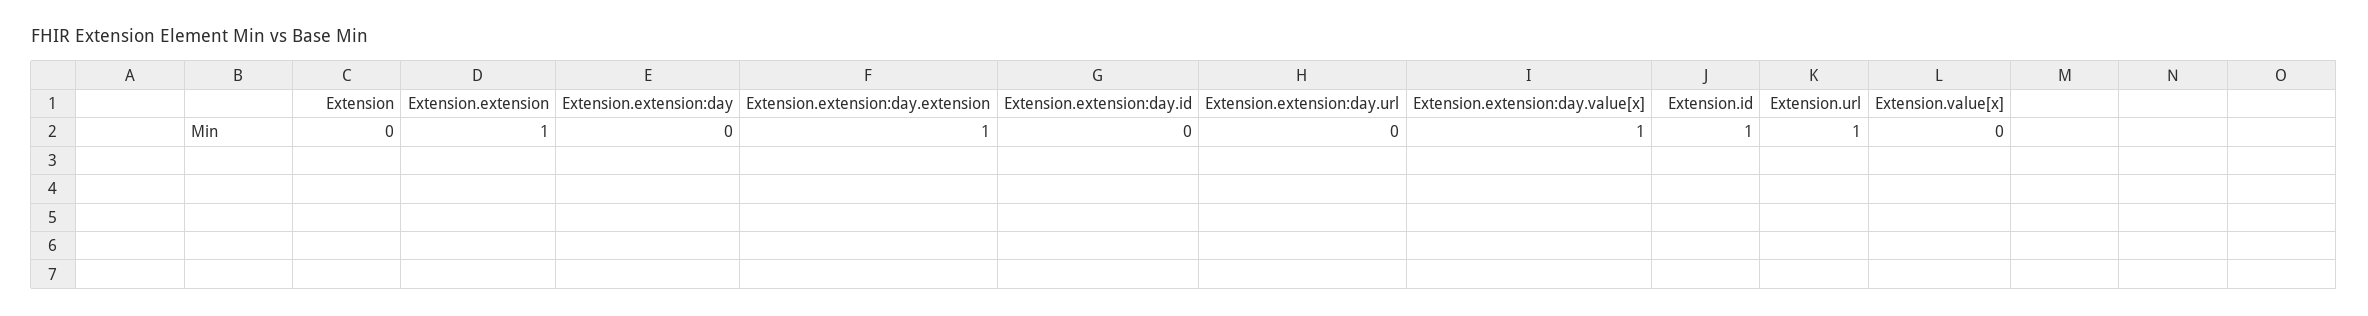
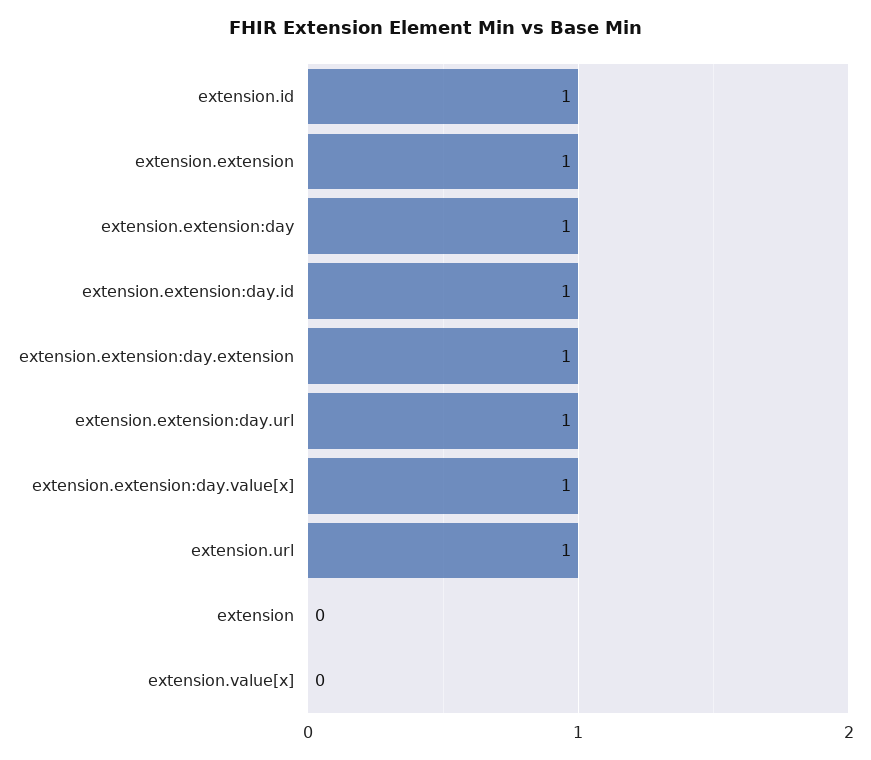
  {
    "Extension": 0,
    "Extension.extension": 1,
-   "Extension.extension:day": 0,
+   "Extension.extension:day": 1,
    "Extension.extension:day.extension": 1,
-   "Extension.extension:day.id": 0,
+   "Extension.extension:day.id": 1,
-   "Extension.extension:day.url": 0,
+   "Extension.extension:day.url": 1,
    "Extension.extension:day.value[x]": 1,
    "Extension.id": 1,
    "Extension.url": 1,
    "Extension.value[x]": 0
  }

